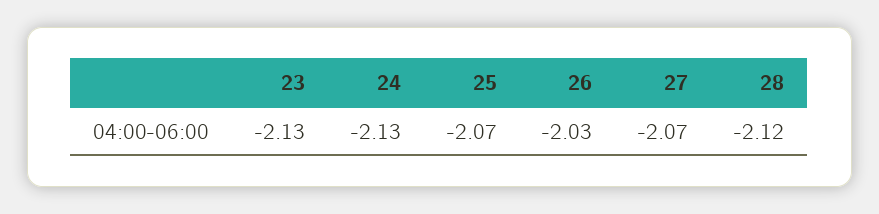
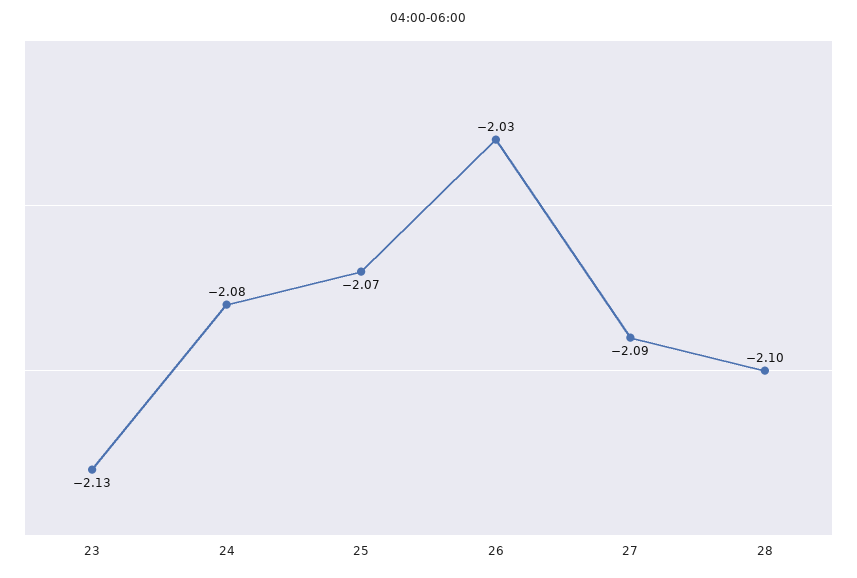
  {
    "23": -2.13,
-   "24": -2.13,
+   "24": -2.08,
    "25": -2.07,
    "26": -2.03,
-   "27": -2.07,
+   "27": -2.09,
-   "28": -2.12
+   "28": -2.1
  }

